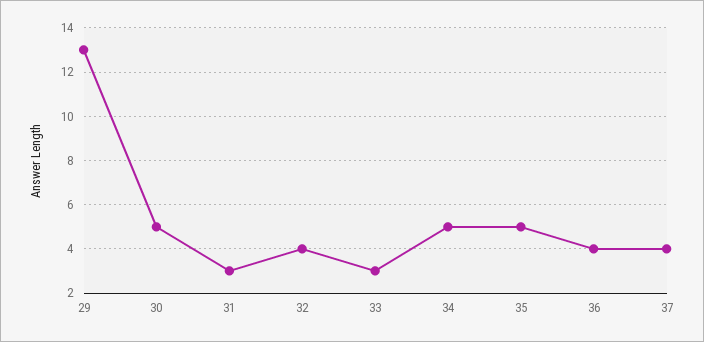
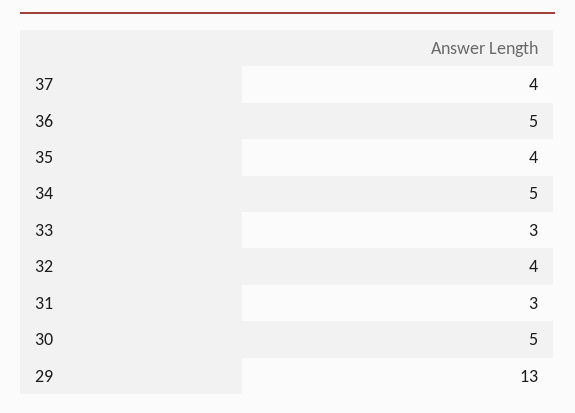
  {
    "29": 13,
    "30": 5,
    "31": 3,
    "32": 4,
    "33": 3,
    "34": 5,
-   "35": 5,
+   "35": 4,
-   "36": 4,
+   "36": 5,
    "37": 4
  }

